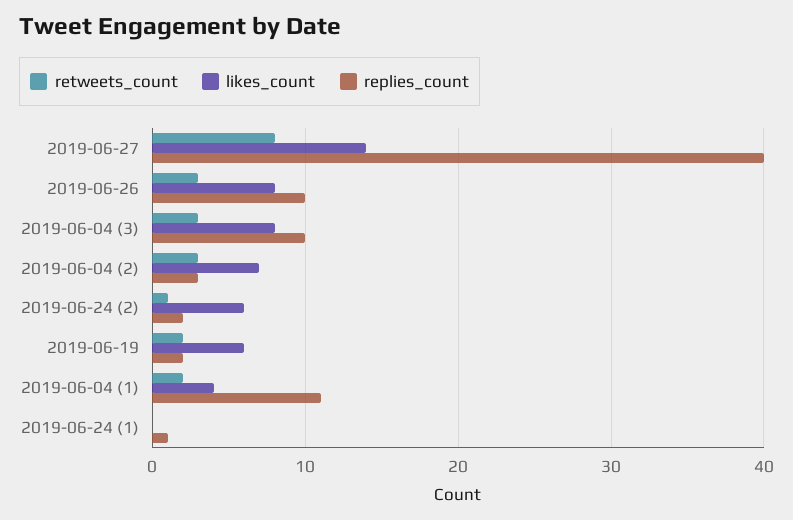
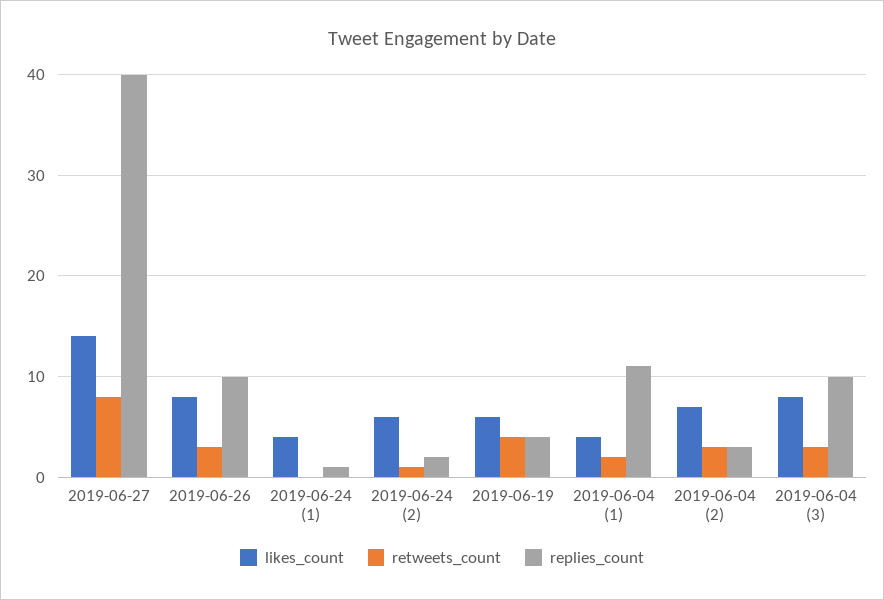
  {
    "retweets_count": {
      "2019-06-27": 8,
      "2019-06-26": 3,
      "2019-06-04 (3)": 3,
      "2019-06-04 (2)": 3,
      "2019-06-24 (2)": 1,
-     "2019-06-19": 2,
+     "2019-06-19": 4,
      "2019-06-04 (1)": 2,
      "2019-06-24 (1)": 0
    },
    "likes_count": {
      "2019-06-27": 14,
      "2019-06-26": 8,
      "2019-06-04 (3)": 8,
      "2019-06-04 (2)": 7,
      "2019-06-24 (2)": 6,
      "2019-06-19": 6,
      "2019-06-04 (1)": 4,
-     "2019-06-24 (1)": 0
+     "2019-06-24 (1)": 4
    },
    "replies_count": {
      "2019-06-27": 40,
      "2019-06-26": 10,
      "2019-06-04 (3)": 10,
      "2019-06-04 (2)": 3,
      "2019-06-24 (2)": 2,
-     "2019-06-19": 2,
+     "2019-06-19": 4,
      "2019-06-04 (1)": 11,
      "2019-06-24 (1)": 1
    }
  }

